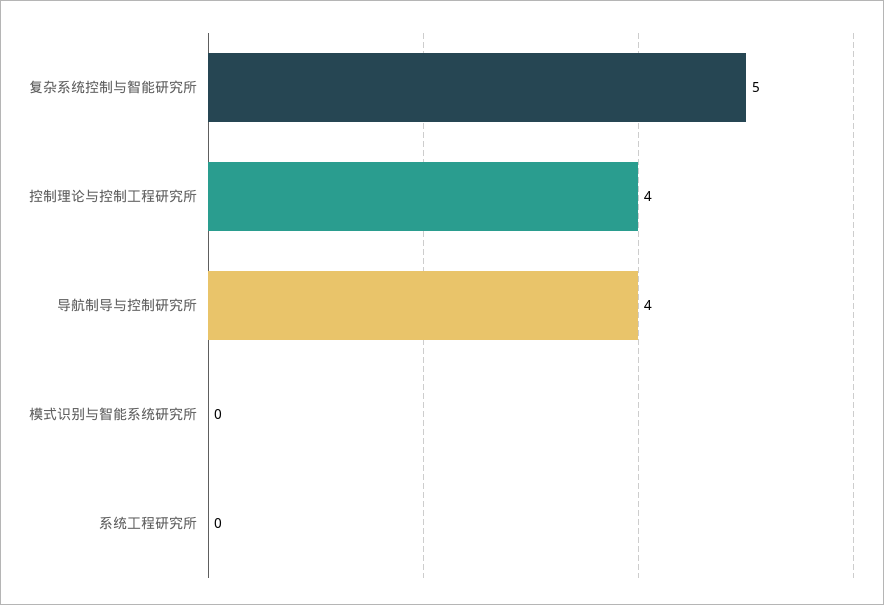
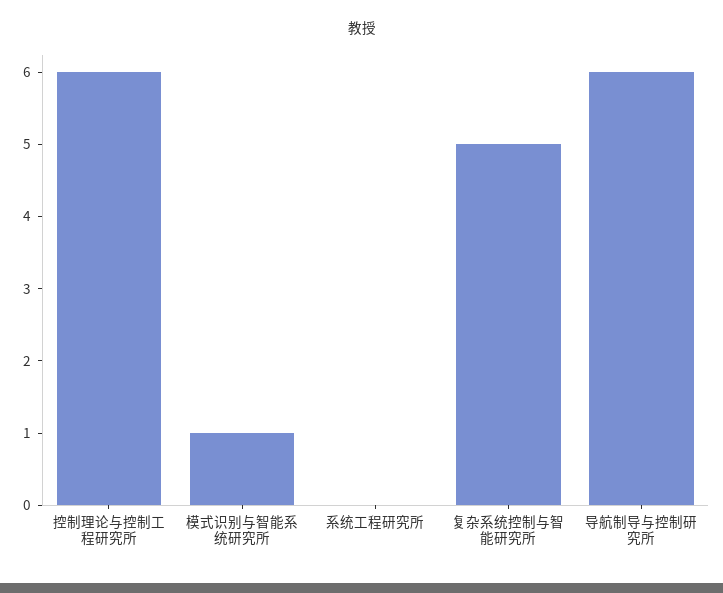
  {
    "复杂系统控制与智能研究所": 5,
-   "控制理论与控制工程研究所": 4,
+   "控制理论与控制工程研究所": 6,
-   "导航制导与控制研究所": 4,
+   "导航制导与控制研究所": 6,
-   "模式识别与智能系统研究所": 0,
+   "模式识别与智能系统研究所": 1,
    "系统工程研究所": 0
  }

